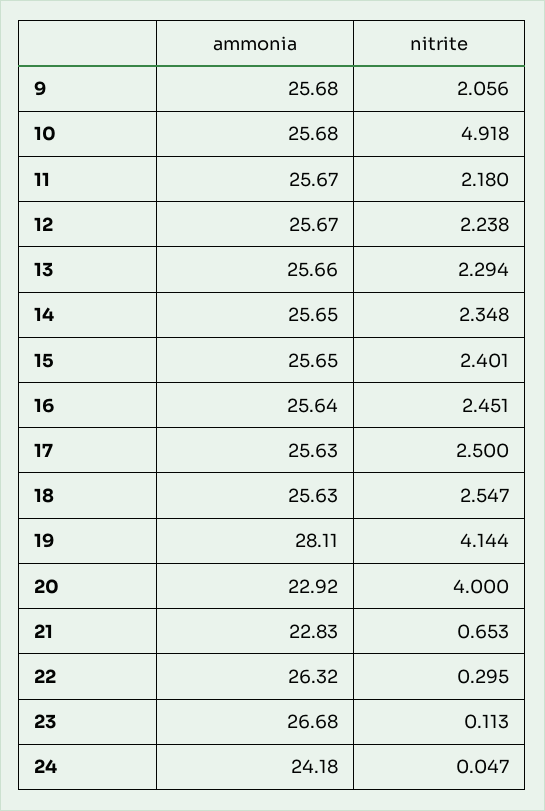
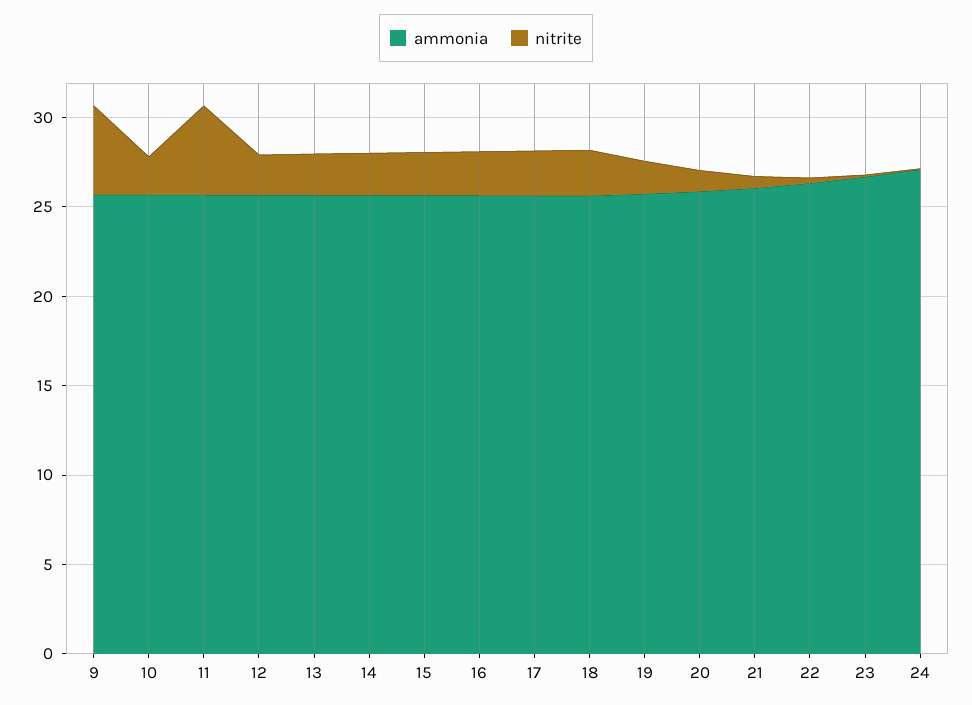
  {
    "ammonia": {
      "9": 25.68,
      "10": 25.68,
      "11": 25.67,
      "12": 25.67,
      "13": 25.66,
      "14": 25.65,
      "15": 25.65,
      "16": 25.64,
      "17": 25.63,
      "18": 25.63,
-     "19": 28.11,
+     "19": 26,
-     "20": 22.92,
+     "20": 26,
-     "21": 22.83,
+     "21": 26,
      "22": 26.32,
      "23": 26.68,
-     "24": 24.18
+     "24": 27
    },
    "nitrite": {
-     "9": 2.056,
+     "9": 5,
-     "10": 4.918,
+     "10": 2,
-     "11": 2.18,
+     "11": 5,
      "12": 2.238,
      "13": 2.294,
      "14": 2.348,
      "15": 2.401,
      "16": 2.451,
      "17": 2.5,
      "18": 2.547,
-     "19": 4.144,
+     "19": 2,
-     "20": 4,
+     "20": 1,
      "21": 0.653,
      "22": 0.295,
      "23": 0.113,
      "24": 0.047
    }
  }

